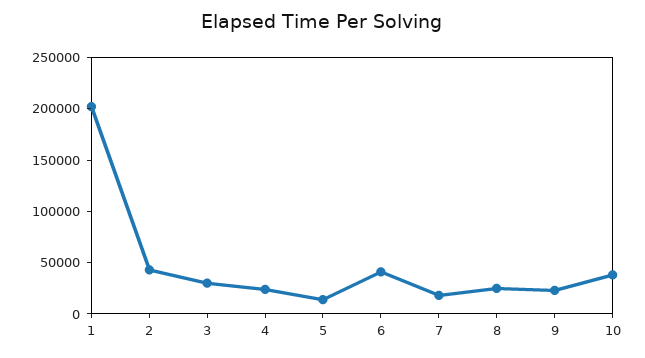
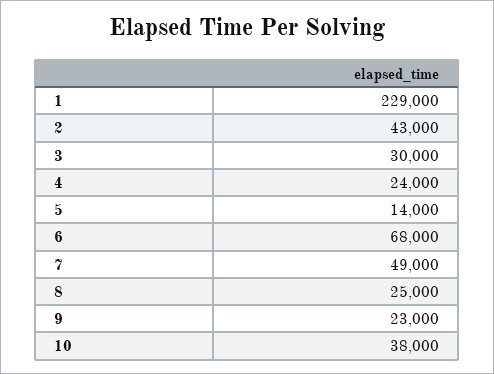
  {
-   "1": 200000,
+   "1": 229000,
    "2": 43000,
    "3": 30000,
    "4": 24000,
    "5": 14000,
-   "6": 40000,
+   "6": 68000,
-   "7": 20000,
+   "7": 49000,
    "8": 25000,
    "9": 23000,
    "10": 38000
  }

